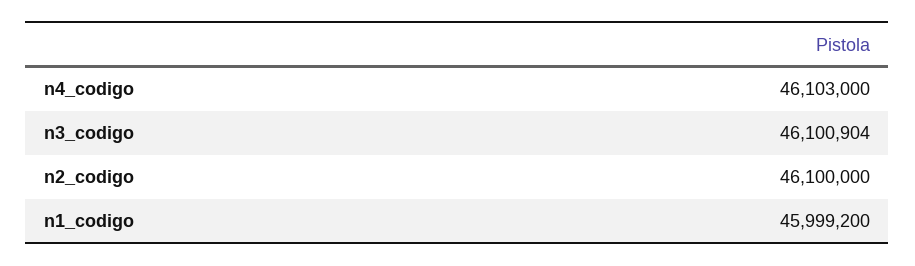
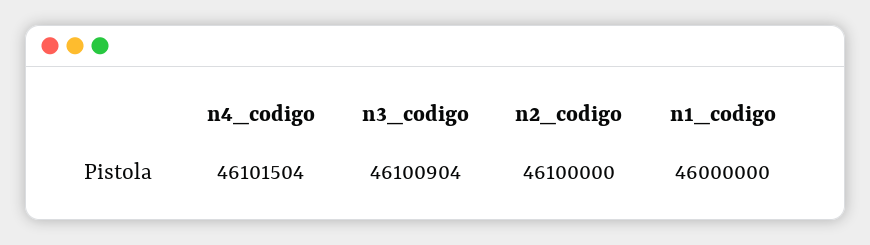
  {
-   "n4_codigo": 46103000,
+   "n4_codigo": 46101504,
    "n3_codigo": 46100904,
    "n2_codigo": 46100000,
-   "n1_codigo": 45999200
+   "n1_codigo": 46000000
  }

